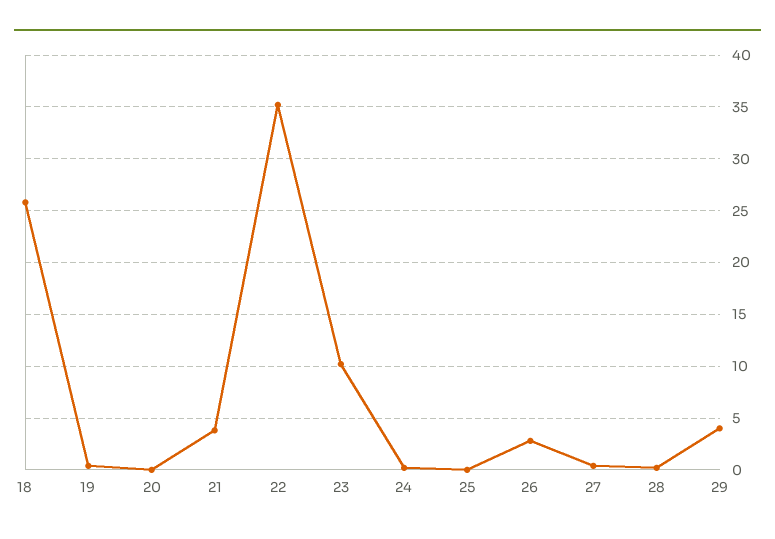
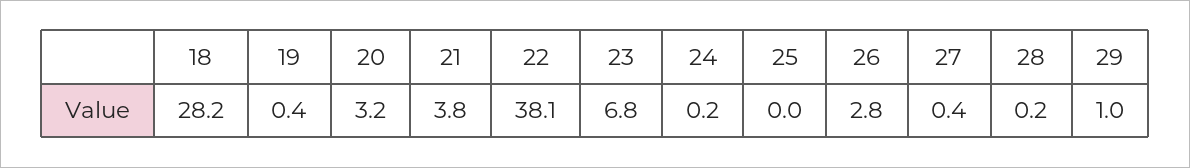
  {
-   "18": 26,
+   "18": 28.2,
    "19": 0.4,
-   "20": 0,
+   "20": 3.2,
    "21": 3.8,
-   "22": 35,
+   "22": 38.1,
-   "23": 10,
+   "23": 6.8,
    "24": 0.2,
    "25": 0,
    "26": 2.8,
    "27": 0.4,
    "28": 0.2,
-   "29": 4
+   "29": 1
  }

